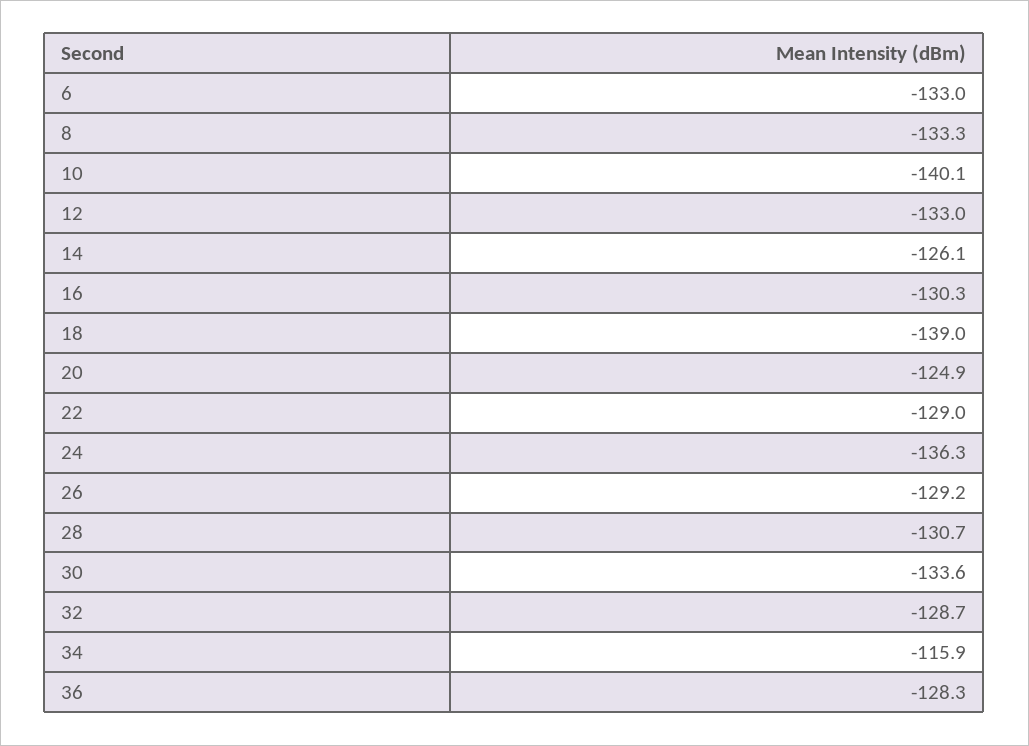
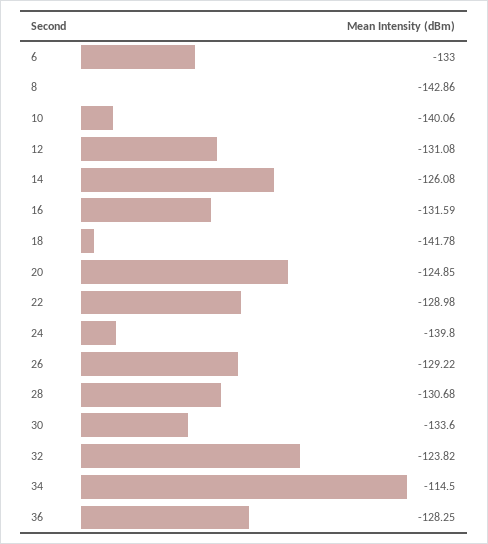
  {
    "6": -133,
-   "8": -133.3,
+   "8": -142.86,
    "10": -140.06,
-   "12": -133,
+   "12": -131.08,
    "14": -126.08,
-   "16": -130.3,
+   "16": -131.59,
-   "18": -139,
+   "18": -141.78,
    "20": -124.85,
    "22": -128.98,
-   "24": -136.3,
+   "24": -139.8,
    "26": -129.22,
    "28": -130.68,
    "30": -133.6,
-   "32": -128.7,
+   "32": -123.82,
-   "34": -115.9,
+   "34": -114.5,
    "36": -128.25
  }

